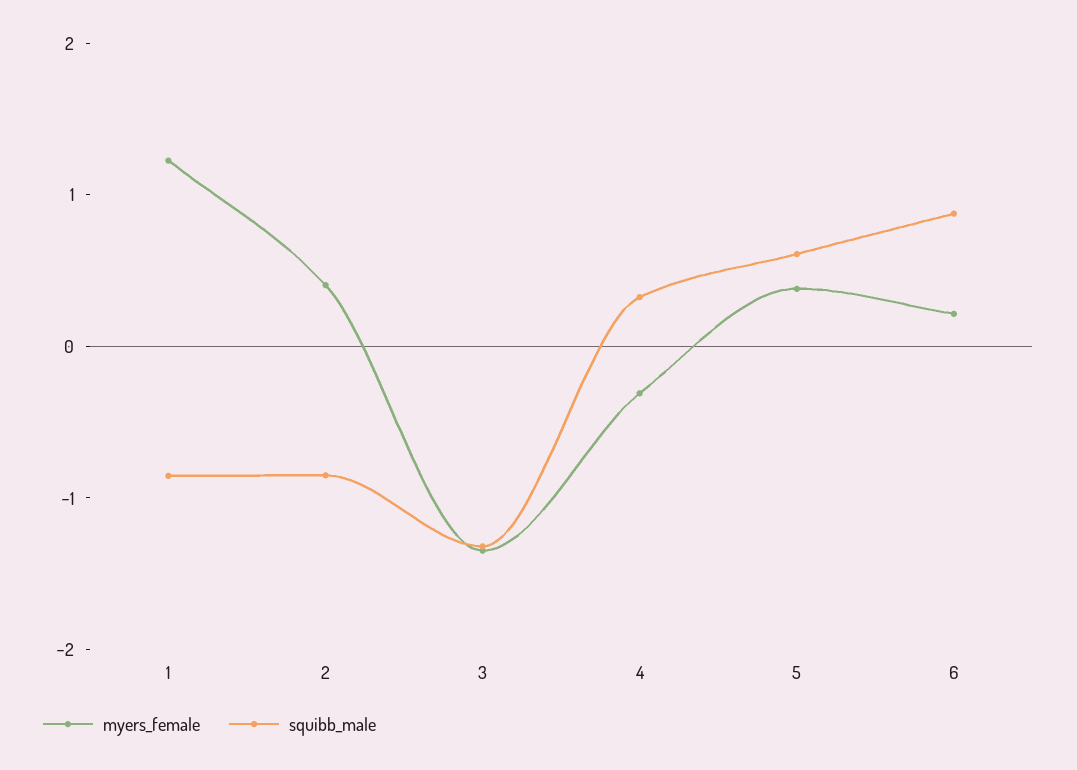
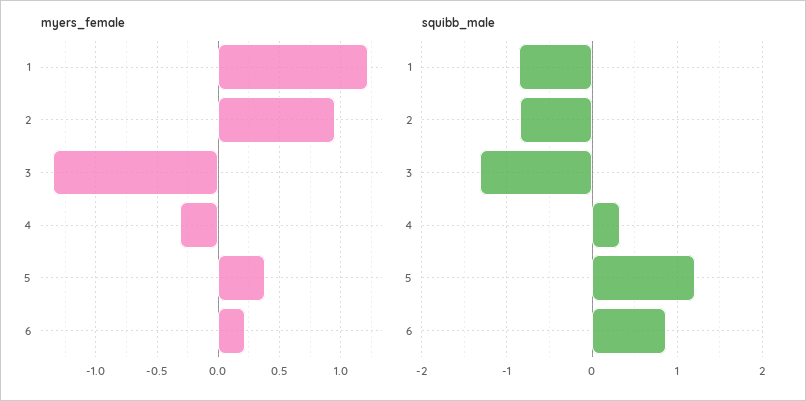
  {
    "myers_female": {
      "1": 1.25,
-     "2": 0.4,
+     "2": 0.95,
      "3": -1.35,
      "4": -0.3,
      "5": 0.4,
      "6": 0.2
    },
    "squibb_male": {
      "1": -0.9,
      "2": -0.9,
      "3": -1.3,
      "4": 0.3,
-     "5": 0.6,
+     "5": 1.2,
      "6": 0.9
    }
  }

